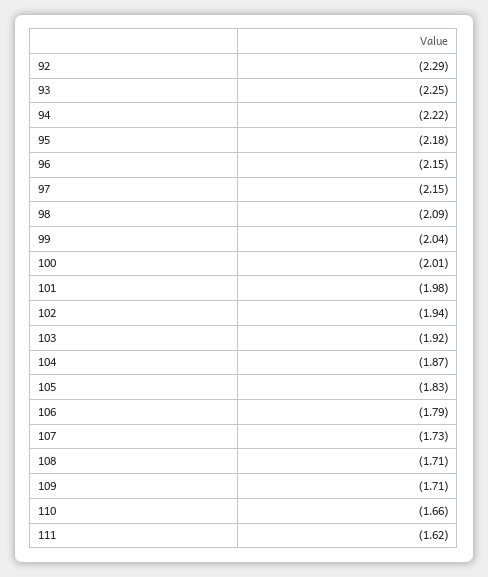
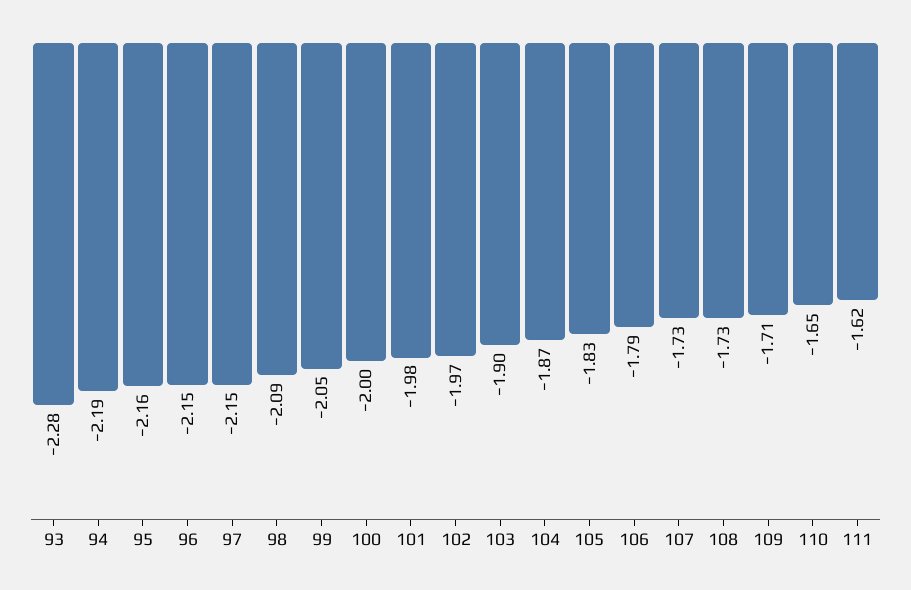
  {
-   "92": -2.29,
-   "93": -2.25,
+   "93": -2.28,
-   "94": -2.22,
+   "94": -2.19,
-   "95": -2.18,
+   "95": -2.16,
    "96": -2.15,
    "97": -2.15,
    "98": -2.09,
-   "99": -2.04,
+   "99": -2.05,
-   "100": -2.01,
+   "100": -2,
    "101": -1.98,
-   "102": -1.94,
+   "102": -1.97,
-   "103": -1.92,
+   "103": -1.9,
    "104": -1.87,
    "105": -1.83,
    "106": -1.79,
    "107": -1.73,
-   "108": -1.71,
+   "108": -1.73,
    "109": -1.71,
-   "110": -1.66,
+   "110": -1.65,
    "111": -1.62
  }

